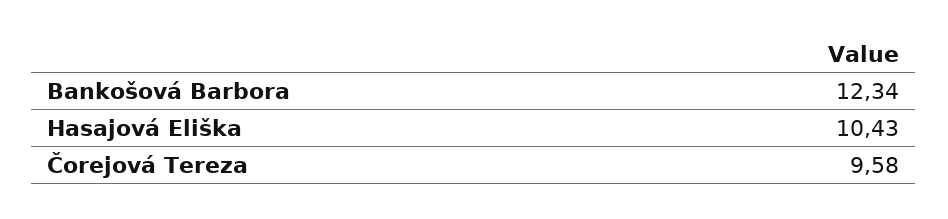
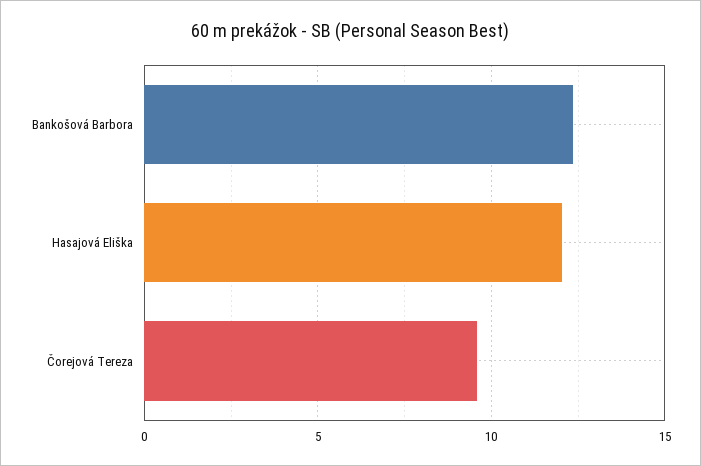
  {
    "Bankošová Barbora": 12.34,
-   "Hasajová Eliška": 10.43,
+   "Hasajová Eliška": 12,
    "Čorejová Tereza": 9.58
  }

